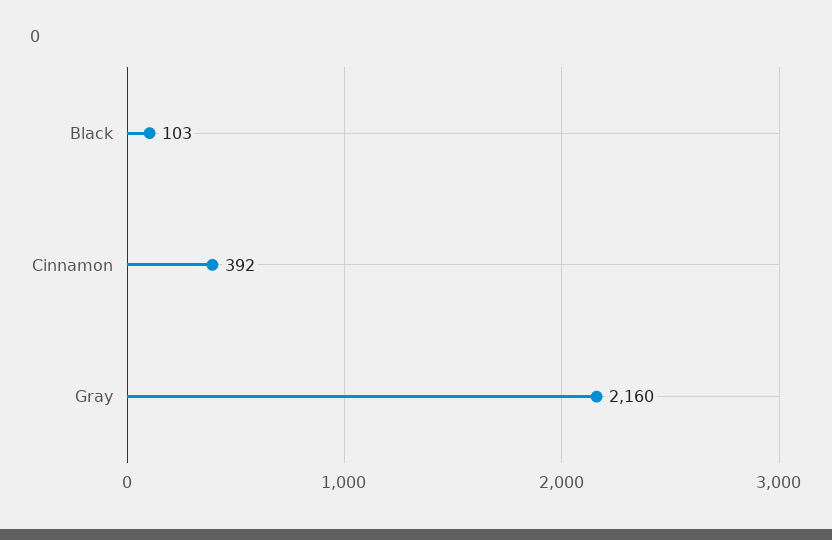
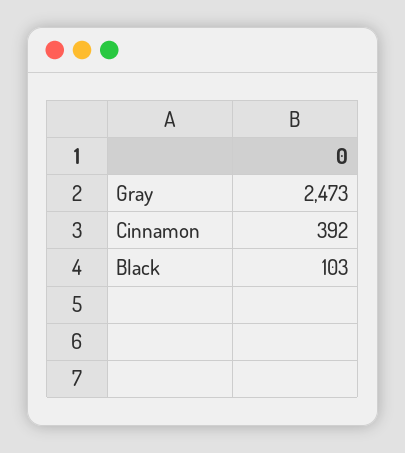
  {
    "Black": 103,
    "Cinnamon": 392,
-   "Gray": 2160
+   "Gray": 2473
  }

